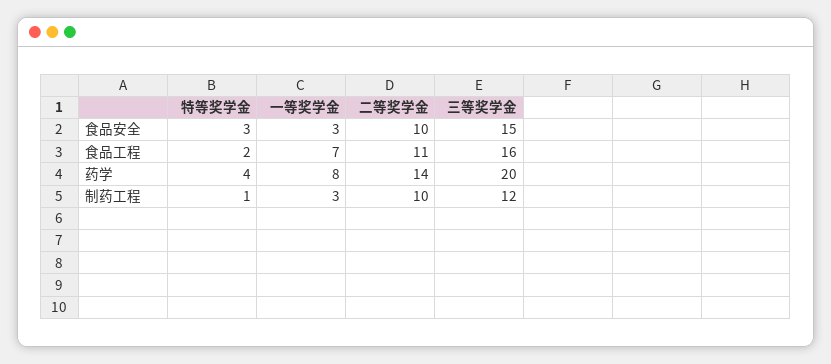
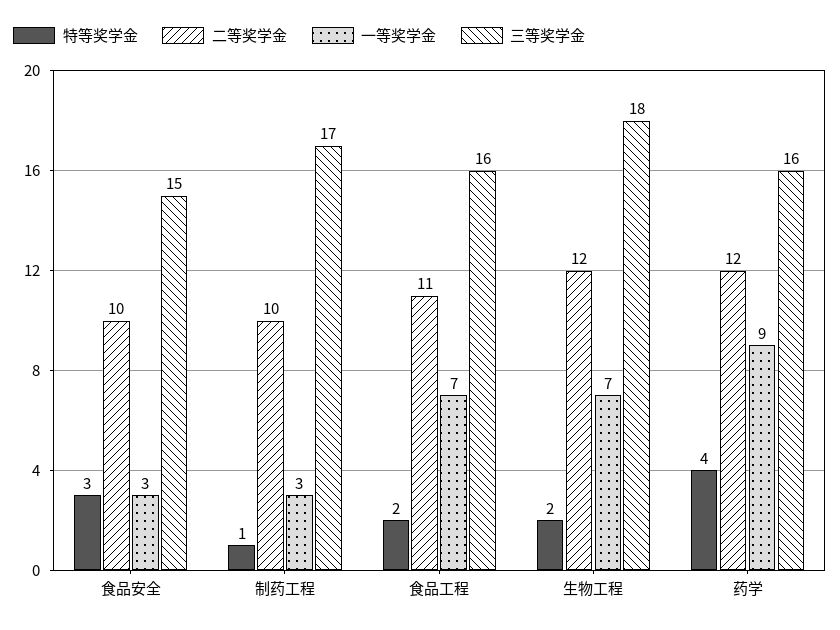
  {
    "特等奖学金": {
      "食品安全": 3,
      "食品工程": 2,
      "药学": 4,
-     "制药工程": 1
+     "制药工程": 1,
+     "生物工程": 2
    },
    "一等奖学金": {
      "食品安全": 3,
      "食品工程": 7,
-     "药学": 8,
+     "药学": 9,
-     "制药工程": 3
+     "制药工程": 3,
+     "生物工程": 7
    },
    "二等奖学金": {
      "食品安全": 10,
      "食品工程": 11,
-     "药学": 14,
+     "药学": 12,
-     "制药工程": 10
+     "制药工程": 10,
+     "生物工程": 12
    },
    "三等奖学金": {
      "食品安全": 15,
      "食品工程": 16,
-     "药学": 20,
+     "药学": 16,
-     "制药工程": 12
+     "制药工程": 17,
+     "生物工程": 18
    }
  }

